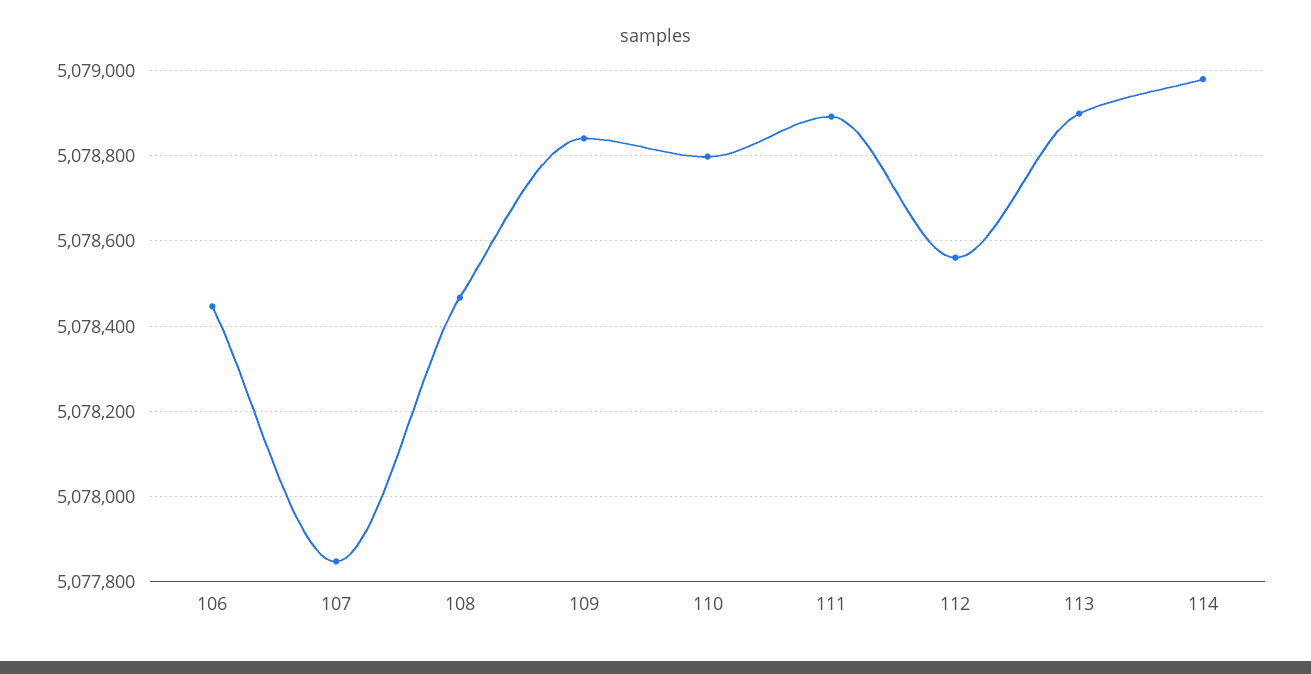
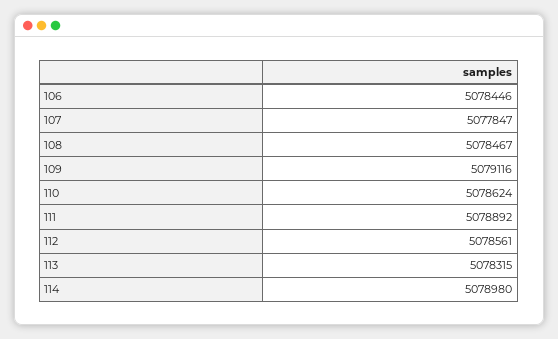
  {
    "106": 5078446,
    "107": 5077847,
    "108": 5078467,
-   "109": 5078840,
+   "109": 5079116,
-   "110": 5078800,
+   "110": 5078624,
    "111": 5078892,
    "112": 5078561,
-   "113": 5078900,
+   "113": 5078315,
    "114": 5078980
  }

